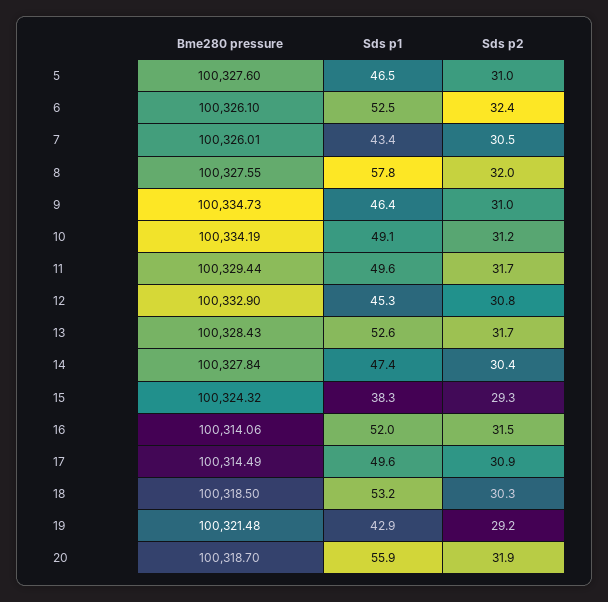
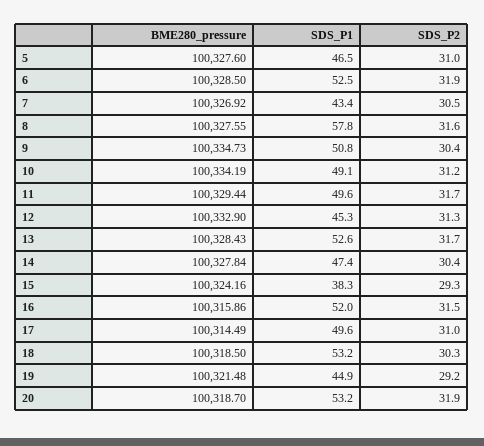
  {
    "Bme280 pressure": {
      "5": 100327.6,
-     "6": 100326.1,
+     "6": 100328.5,
-     "7": 100326.01,
+     "7": 100326.92,
      "8": 100327.55,
      "9": 100334.73,
      "10": 100334.19,
      "11": 100329.44,
      "12": 100332.9,
      "13": 100328.43,
      "14": 100327.84,
-     "15": 100324.32,
+     "15": 100324.16,
-     "16": 100314.06,
+     "16": 100315.86,
      "17": 100314.49,
      "18": 100318.5,
      "19": 100321.48,
      "20": 100318.7
    },
    "Sds p1": {
      "5": 46.5,
      "6": 52.5,
      "7": 43.4,
      "8": 57.8,
-     "9": 46.4,
+     "9": 50.8,
      "10": 49.1,
      "11": 49.6,
      "12": 45.3,
      "13": 52.6,
      "14": 47.4,
      "15": 38.3,
      "16": 52,
      "17": 49.6,
      "18": 53.2,
-     "19": 42.9,
+     "19": 44.9,
-     "20": 55.9
+     "20": 53.2
    },
    "Sds p2": {
      "5": 31,
-     "6": 32.4,
+     "6": 31.9,
      "7": 30.5,
-     "8": 32,
+     "8": 31.6,
-     "9": 31,
+     "9": 30.4,
      "10": 31.2,
      "11": 31.7,
-     "12": 30.8,
+     "12": 31.3,
      "13": 31.7,
      "14": 30.4,
      "15": 29.3,
      "16": 31.5,
-     "17": 30.9,
+     "17": 31,
      "18": 30.3,
      "19": 29.2,
      "20": 31.9
    }
  }

